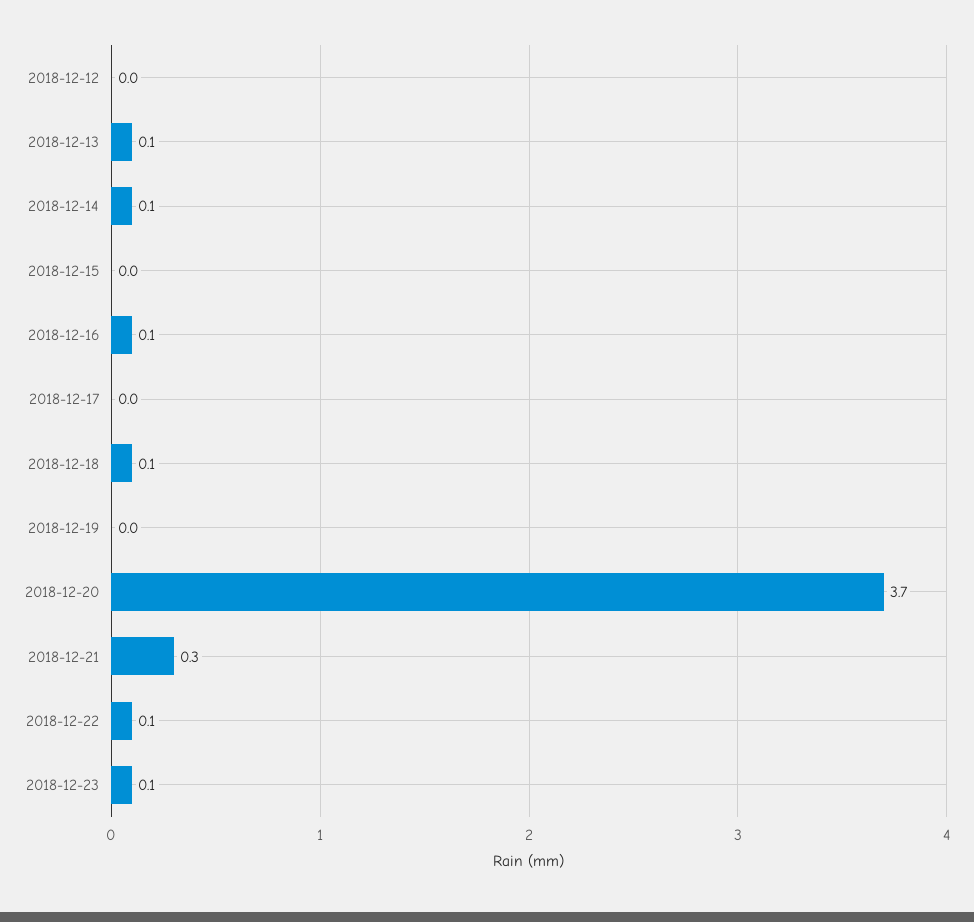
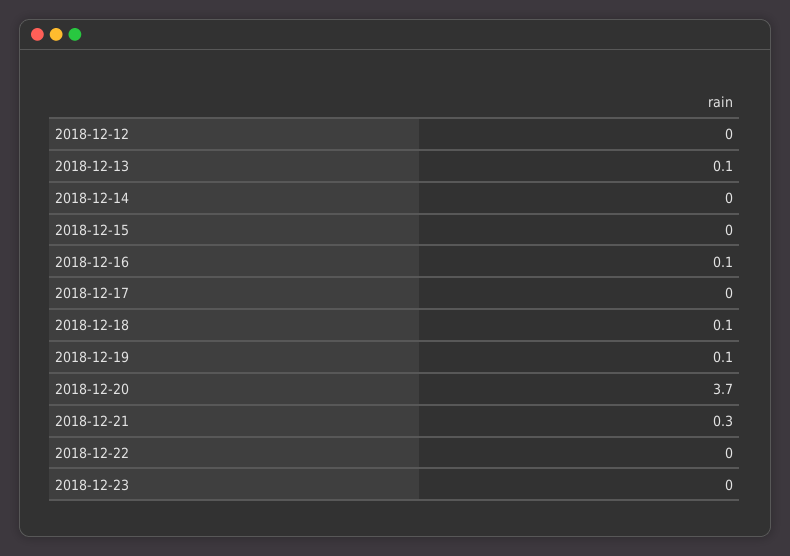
  {
    "2018-12-12": 0,
    "2018-12-13": 0.1,
-   "2018-12-14": 0.1,
+   "2018-12-14": 0,
    "2018-12-15": 0,
    "2018-12-16": 0.1,
    "2018-12-17": 0,
    "2018-12-18": 0.1,
-   "2018-12-19": 0,
+   "2018-12-19": 0.1,
    "2018-12-20": 3.7,
    "2018-12-21": 0.3,
-   "2018-12-22": 0.1,
+   "2018-12-22": 0,
-   "2018-12-23": 0.1
+   "2018-12-23": 0
  }

